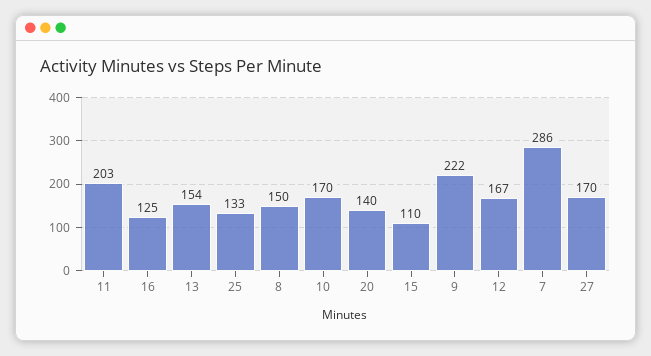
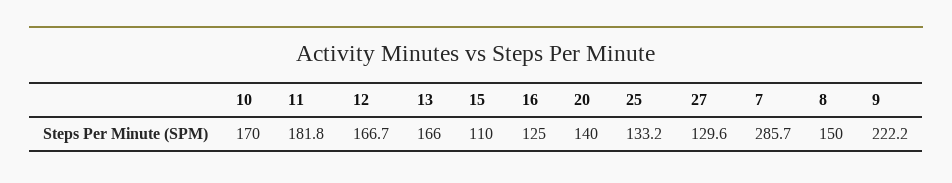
  {
-   "11": 203,
+   "11": 181.8,
    "16": 125,
-   "13": 154,
+   "13": 166,
    "25": 133.2,
    "8": 150,
    "10": 170,
    "20": 140,
    "15": 110,
    "9": 222.2,
    "12": 166.7,
    "7": 285.7,
-   "27": 170
+   "27": 129.6
  }

